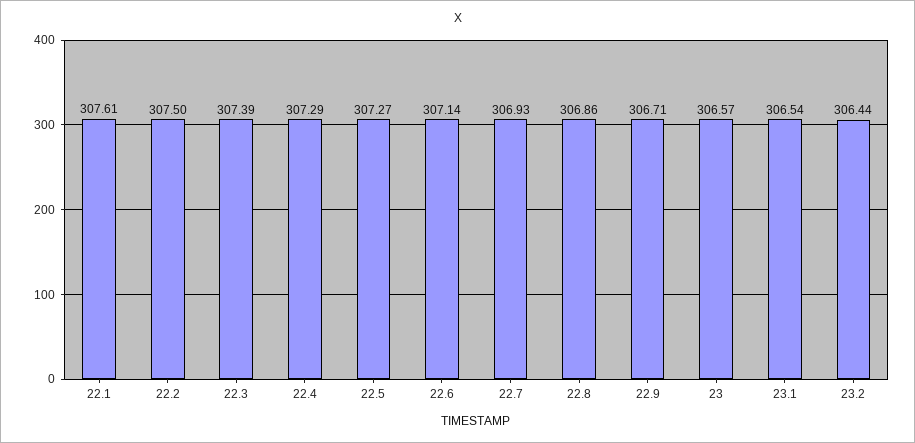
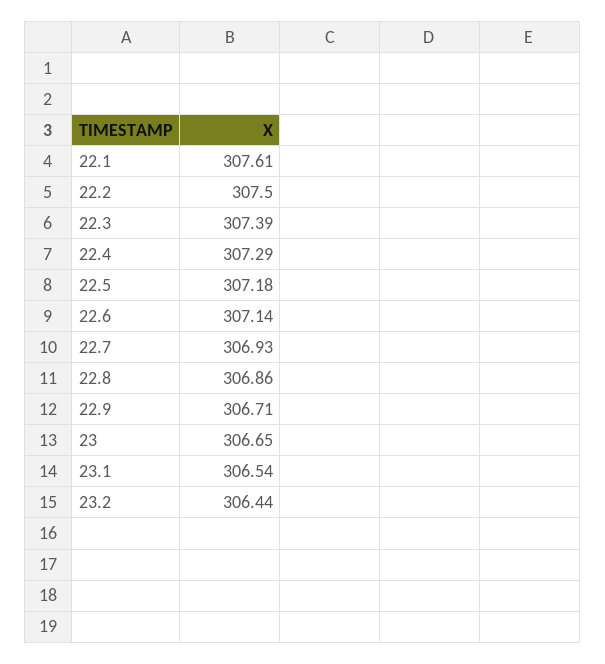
  {
    "22.1": 307.61,
    "22.2": 307.5,
    "22.3": 307.39,
    "22.4": 307.29,
-   "22.5": 307.27,
+   "22.5": 307.18,
    "22.6": 307.14,
    "22.7": 306.93,
    "22.8": 306.86,
    "22.9": 306.71,
-   "23": 306.57,
+   "23": 306.65,
    "23.1": 306.54,
    "23.2": 306.44
  }

